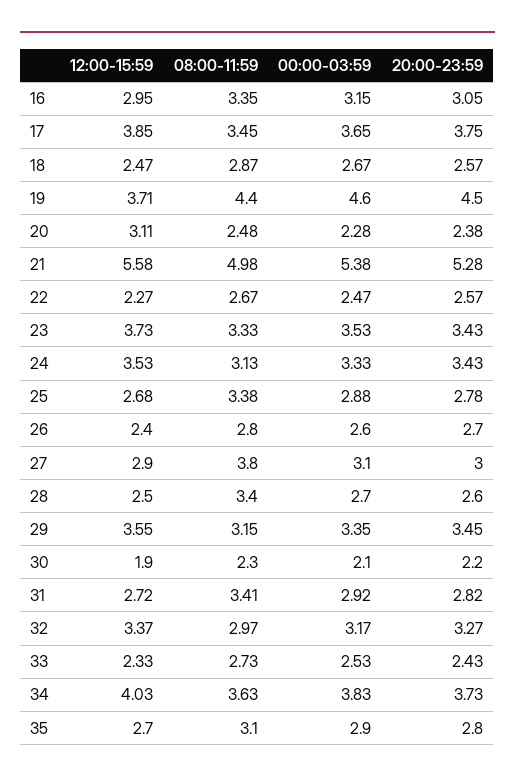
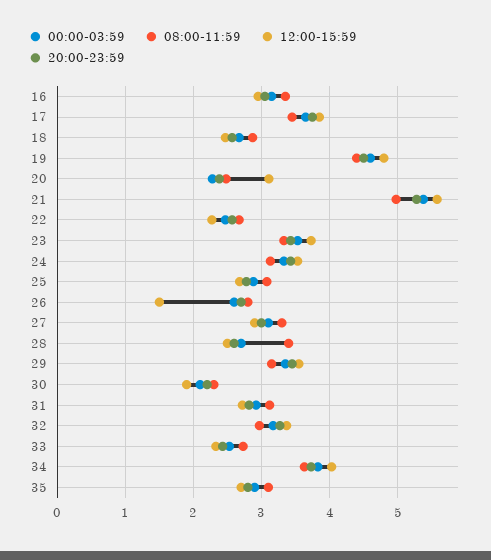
  {
    "12:00-15:59": {
      "16": 2.95,
      "17": 3.85,
      "18": 2.47,
-     "19": 3.71,
+     "19": 4.8,
      "20": 3.11,
      "21": 5.58,
      "22": 2.27,
      "23": 3.73,
      "24": 3.53,
      "25": 2.68,
-     "26": 2.4,
+     "26": 1.5,
      "27": 2.9,
      "28": 2.5,
      "29": 3.55,
      "30": 1.9,
      "31": 2.72,
      "32": 3.37,
      "33": 2.33,
      "34": 4.03,
      "35": 2.7
    },
    "08:00-11:59": {
      "16": 3.35,
      "17": 3.45,
      "18": 2.87,
      "19": 4.4,
      "20": 2.48,
      "21": 4.98,
      "22": 2.67,
      "23": 3.33,
      "24": 3.13,
-     "25": 3.38,
+     "25": 3.1,
      "26": 2.8,
-     "27": 3.8,
+     "27": 3.3,
      "28": 3.4,
      "29": 3.15,
      "30": 2.3,
-     "31": 3.41,
+     "31": 3.1,
      "32": 2.97,
      "33": 2.73,
      "34": 3.63,
      "35": 3.1
    },
    "00:00-03:59": {
      "16": 3.15,
      "17": 3.65,
      "18": 2.67,
      "19": 4.6,
      "20": 2.28,
      "21": 5.38,
      "22": 2.47,
      "23": 3.53,
      "24": 3.33,
      "25": 2.88,
      "26": 2.6,
      "27": 3.1,
      "28": 2.7,
      "29": 3.35,
      "30": 2.1,
      "31": 2.92,
      "32": 3.17,
      "33": 2.53,
      "34": 3.83,
      "35": 2.9
    },
    "20:00-23:59": {
      "16": 3.05,
      "17": 3.75,
      "18": 2.57,
      "19": 4.5,
      "20": 2.38,
      "21": 5.28,
      "22": 2.57,
      "23": 3.43,
      "24": 3.43,
      "25": 2.78,
      "26": 2.7,
      "27": 3,
      "28": 2.6,
      "29": 3.45,
      "30": 2.2,
      "31": 2.82,
      "32": 3.27,
      "33": 2.43,
      "34": 3.73,
      "35": 2.8
    }
  }

